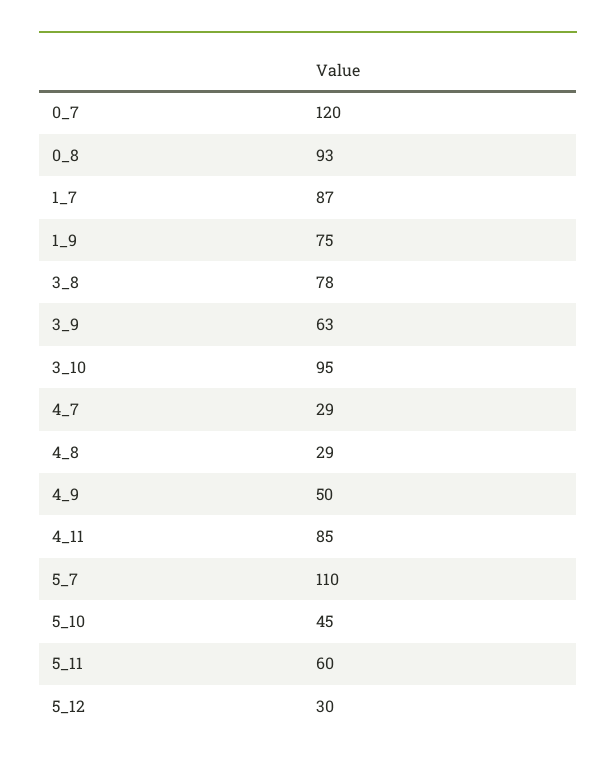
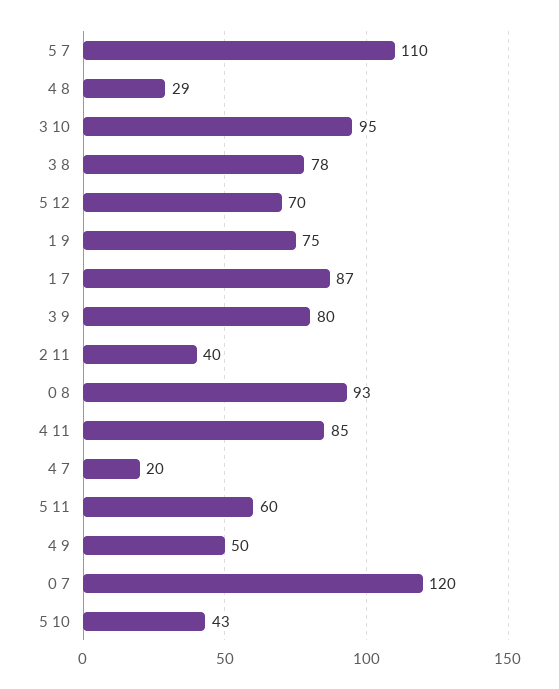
  {
    "0_7": 120,
    "0_8": 93,
    "1_7": 87,
    "1_9": 75,
    "3_8": 78,
-   "3_9": 63,
+   "3_9": 80,
    "3_10": 95,
-   "4_7": 29,
+   "4_7": 20,
    "4_8": 29,
    "4_9": 50,
    "4_11": 85,
    "5_7": 110,
-   "5_10": 45,
+   "5_10": 43,
    "5_11": 60,
-   "5_12": 30
+   "5_12": 70,
+   "2 11": 40
  }

